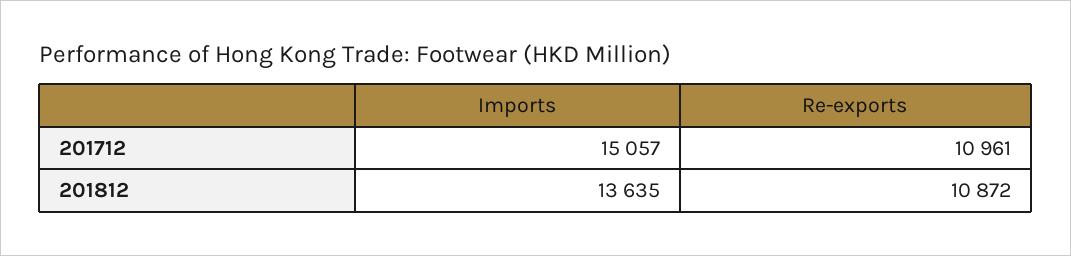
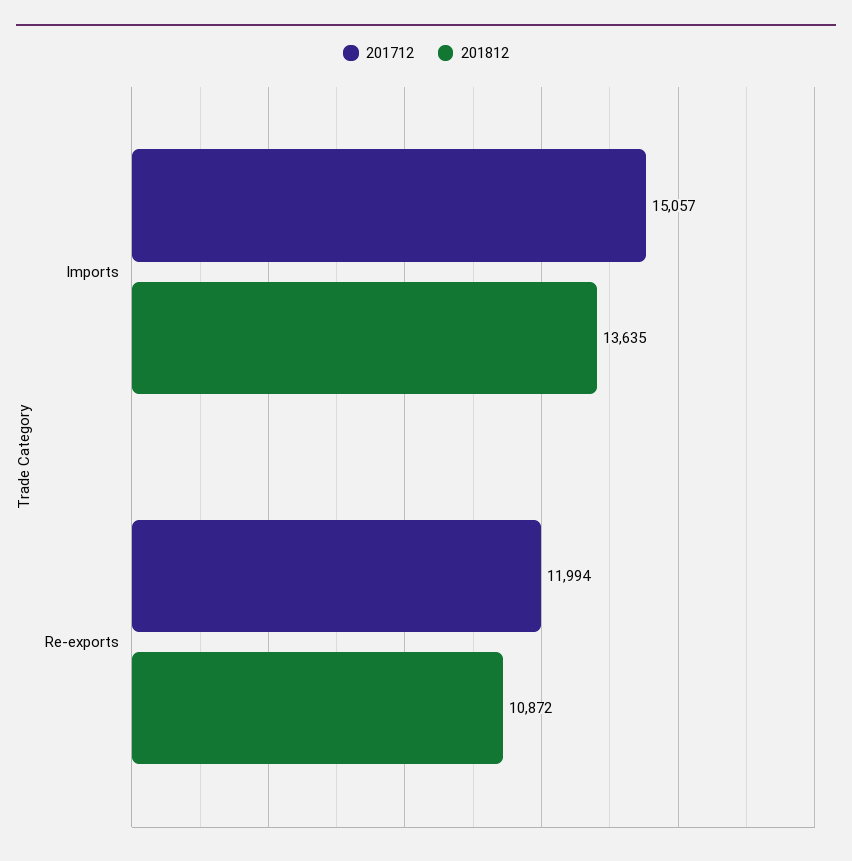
  {
    "201712": {
      "Imports": 15057,
-     "Re-exports": 10961
+     "Re-exports": 11994
    },
    "201812": {
      "Imports": 13635,
      "Re-exports": 10872
    }
  }

